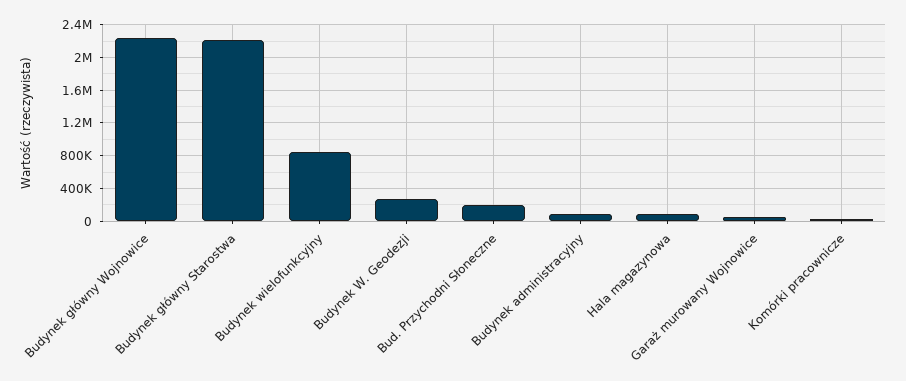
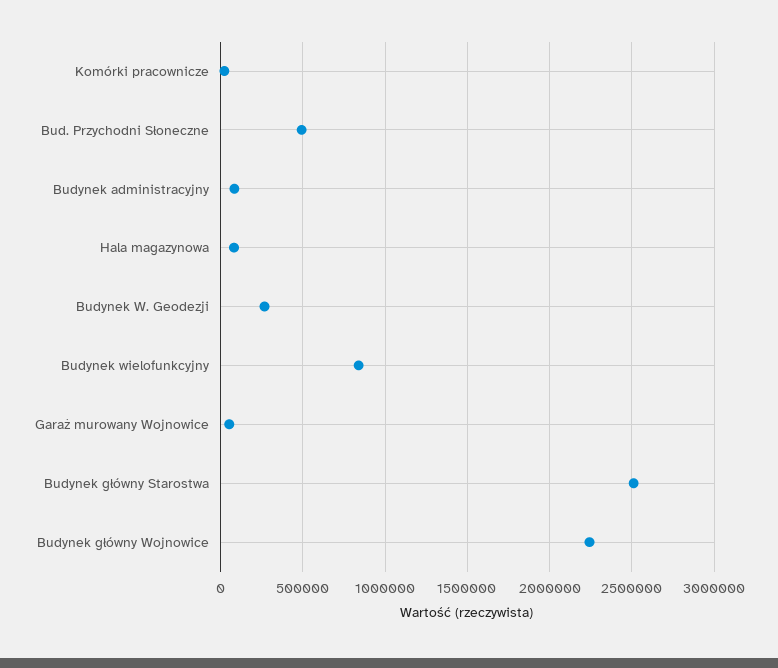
  {
    "Budynek główny Wojnowice": 2250000,
-   "Budynek główny Starostwa": 2200000,
+   "Budynek główny Starostwa": 2500000,
    "Budynek wielofunkcyjny": 850000,
    "Budynek W. Geodezji": 250000,
-   "Bud. Przychodni Słoneczne": 200000,
+   "Bud. Przychodni Słoneczne": 500000,
    "Budynek administracyjny": 100000,
    "Hala magazynowa": 100000,
    "Garaż murowany Wojnowice": 50000,
    "Komórki pracownicze": 0
  }

